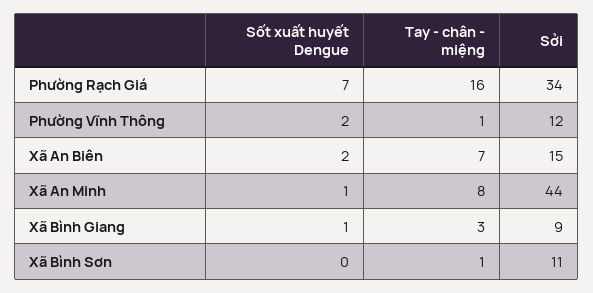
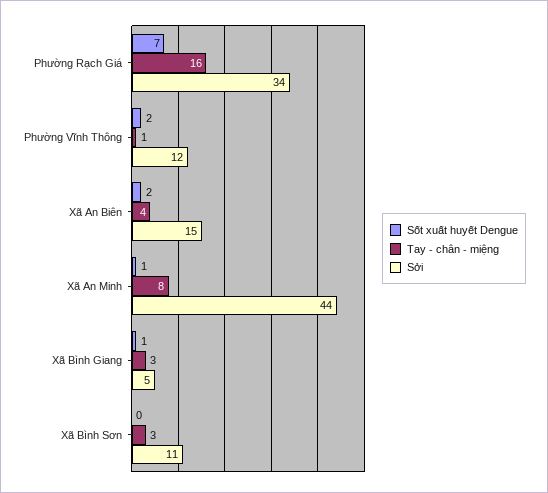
  {
    "Sốt xuất huyết Dengue": {
      "Phường Rạch Giá": 7,
      "Phường Vĩnh Thông": 2,
      "Xã An Biên": 2,
      "Xã An Minh": 1,
      "Xã Bình Giang": 1,
      "Xã Bình Sơn": 0
    },
    "Tay - chân - miệng": {
      "Phường Rạch Giá": 16,
      "Phường Vĩnh Thông": 1,
-     "Xã An Biên": 7,
+     "Xã An Biên": 4,
      "Xã An Minh": 8,
      "Xã Bình Giang": 3,
-     "Xã Bình Sơn": 1
+     "Xã Bình Sơn": 3
    },
    "Sởi": {
      "Phường Rạch Giá": 34,
      "Phường Vĩnh Thông": 12,
      "Xã An Biên": 15,
      "Xã An Minh": 44,
-     "Xã Bình Giang": 9,
+     "Xã Bình Giang": 5,
      "Xã Bình Sơn": 11
    }
  }

